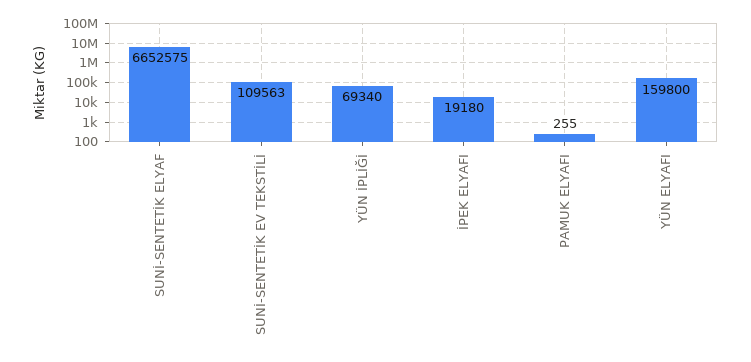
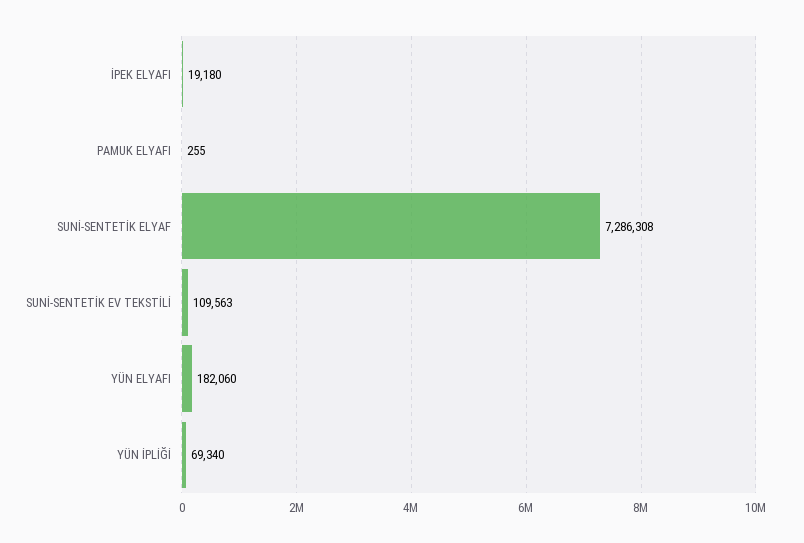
  {
-   "SUNİ-SENTETİK ELYAF": 6652575,
+   "SUNİ-SENTETİK ELYAF": 7286308,
    "SUNİ-SENTETİK EV TEKSTİLİ": 109563,
    "YÜN İPLİĞİ": 69340,
    "İPEK ELYAFI": 19180,
    "PAMUK ELYAFI": 255,
-   "YÜN ELYAFI": 159800
+   "YÜN ELYAFI": 182060
  }

